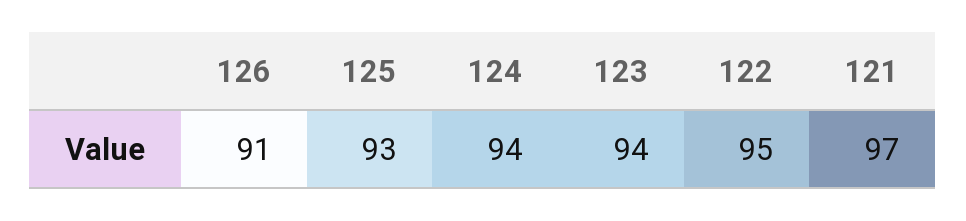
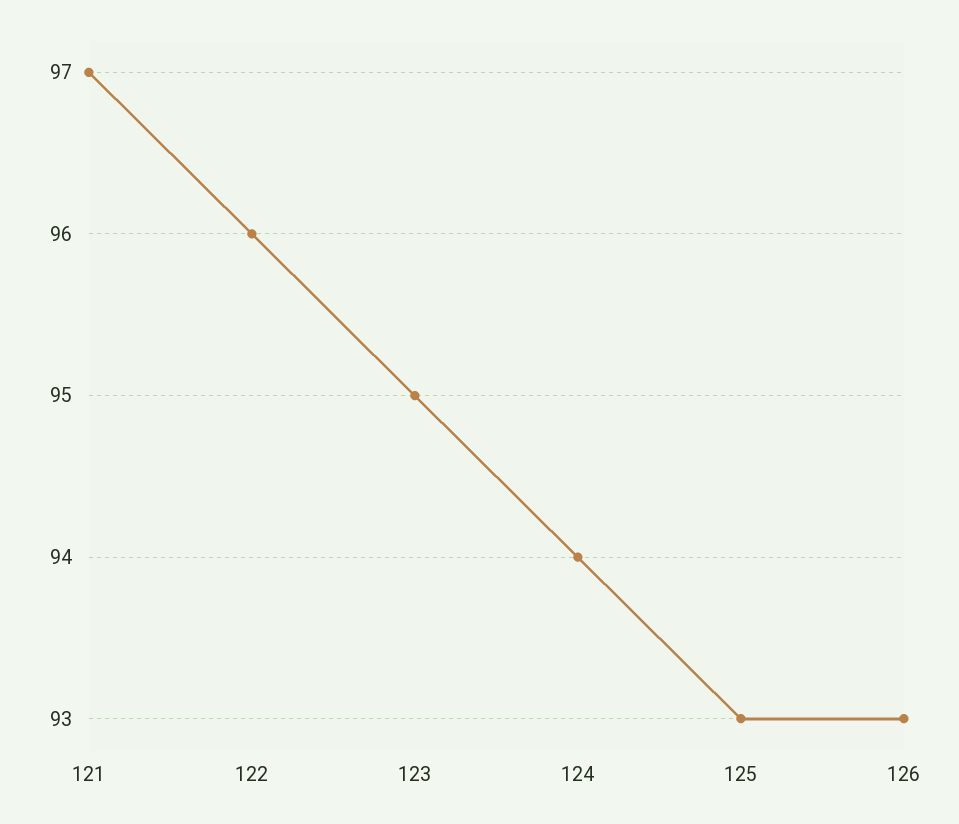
  {
-   "126": 91,
+   "126": 93,
    "125": 93,
    "124": 94,
-   "123": 94,
+   "123": 95,
-   "122": 95,
+   "122": 96,
    "121": 97
  }

